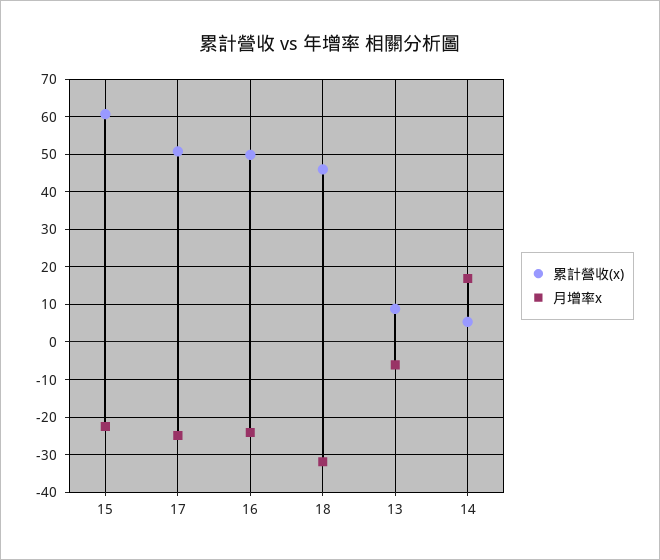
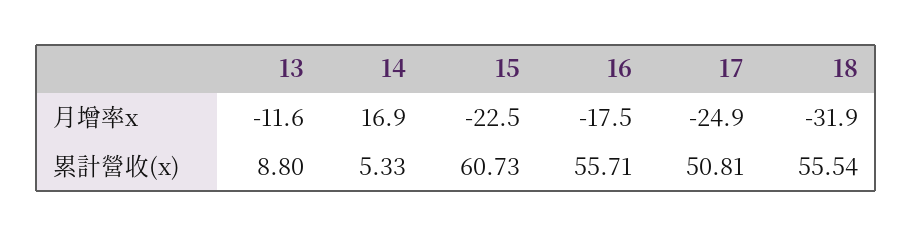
  {
    "累計營收(x)": {
      "15": 60.73,
      "17": 50.81,
-     "16": 50,
+     "16": 55.71,
-     "18": 46,
+     "18": 55.54,
      "13": 8.8,
      "14": 5.33
    },
    "月增率x": {
      "15": -22.5,
      "17": -24.9,
-     "16": -24,
+     "16": -17.5,
      "18": -31.9,
-     "13": -6,
+     "13": -11.6,
      "14": 16.9
    }
  }

